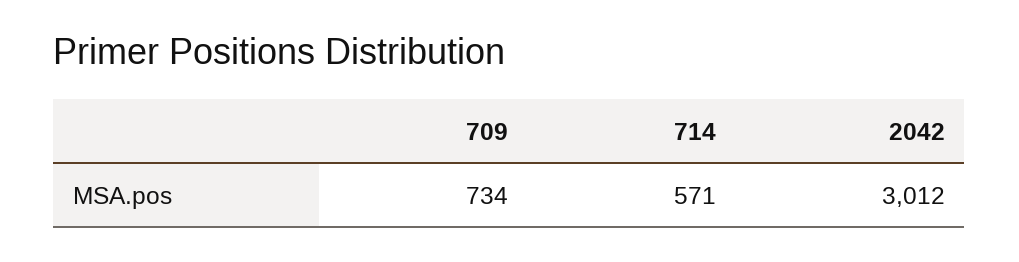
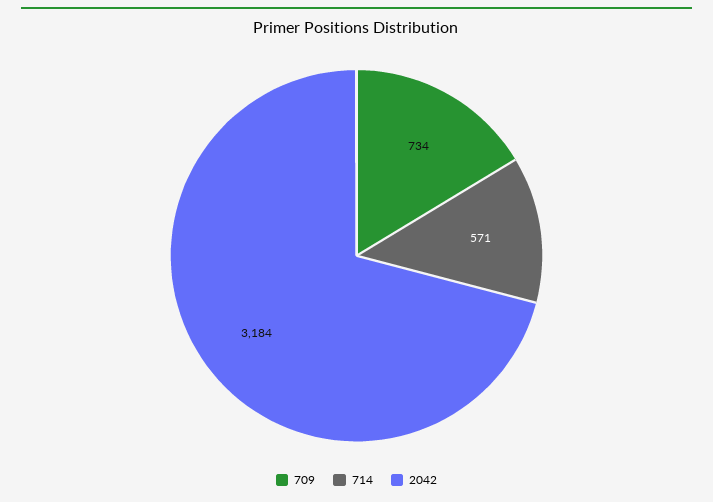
  {
    "709": 734,
    "714": 571,
-   "2042": 3012
+   "2042": 3184
  }

